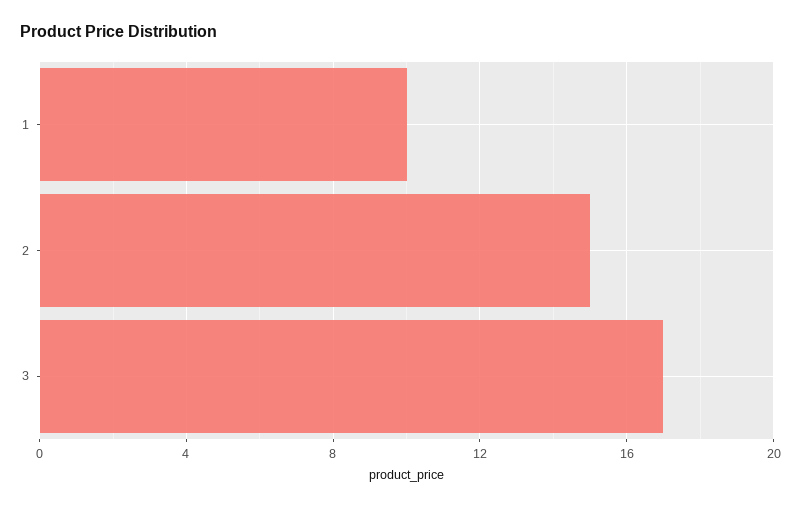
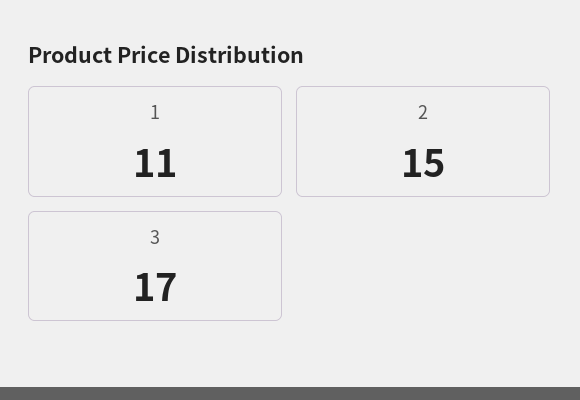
  {
-   "1": 10,
+   "1": 11,
    "2": 15,
    "3": 17
  }

